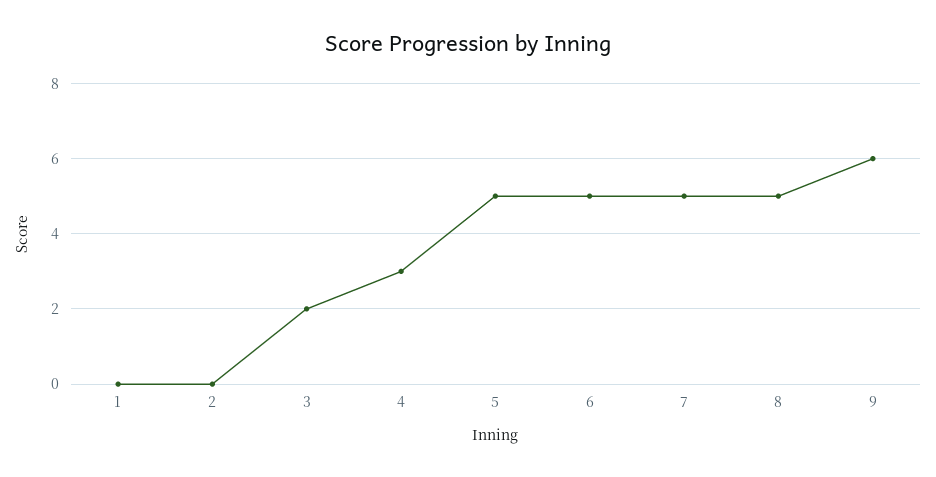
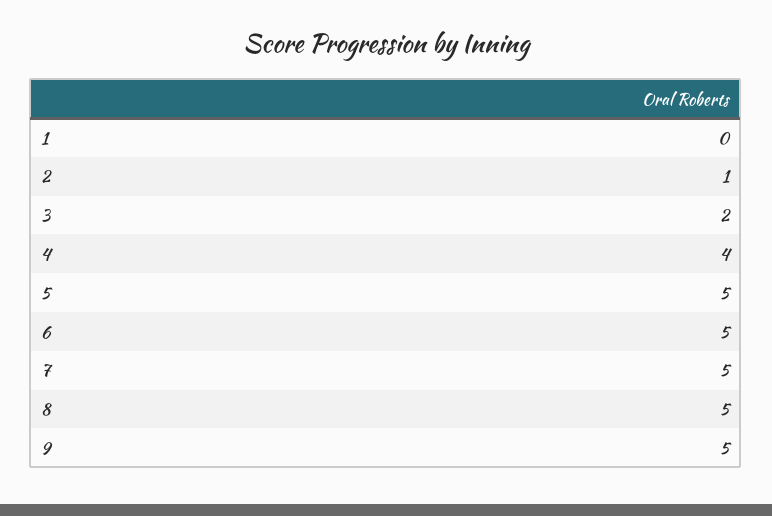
  {
    "1": 0,
-   "2": 0,
+   "2": 1,
    "3": 2,
-   "4": 3,
+   "4": 4,
    "5": 5,
    "6": 5,
    "7": 5,
    "8": 5,
-   "9": 6
+   "9": 5
  }

